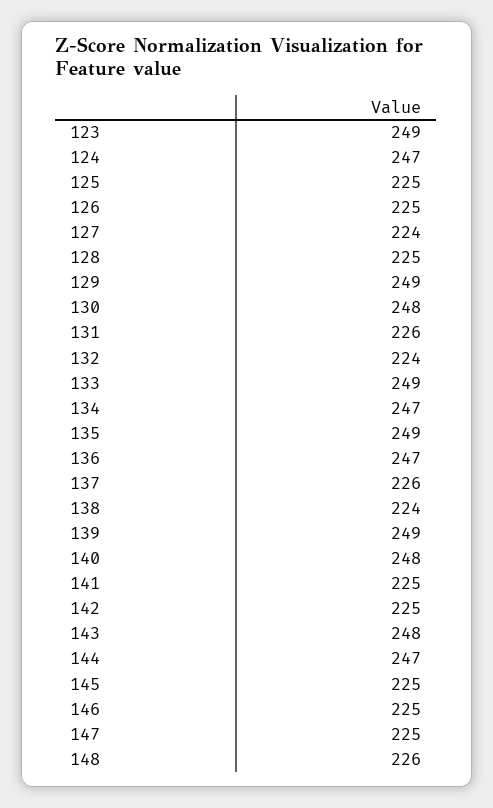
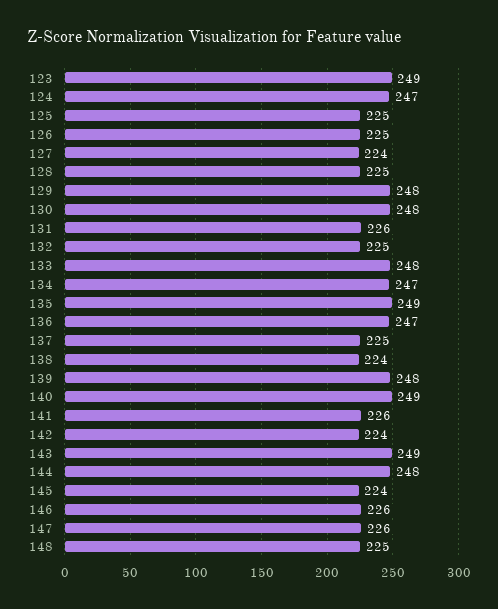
  {
    "123": 249,
    "124": 247,
    "125": 225,
    "126": 225,
    "127": 224,
    "128": 225,
-   "129": 249,
+   "129": 248,
    "130": 248,
    "131": 226,
-   "132": 224,
+   "132": 225,
-   "133": 249,
+   "133": 248,
    "134": 247,
    "135": 249,
    "136": 247,
-   "137": 226,
+   "137": 225,
    "138": 224,
-   "139": 249,
+   "139": 248,
-   "140": 248,
+   "140": 249,
-   "141": 225,
+   "141": 226,
-   "142": 225,
+   "142": 224,
-   "143": 248,
+   "143": 249,
-   "144": 247,
+   "144": 248,
-   "145": 225,
+   "145": 224,
-   "146": 225,
+   "146": 226,
-   "147": 225,
+   "147": 226,
-   "148": 226
+   "148": 225
  }

